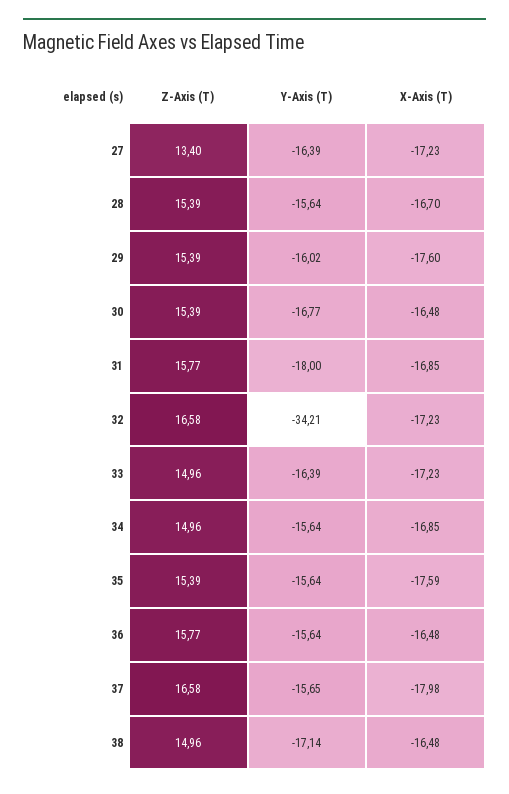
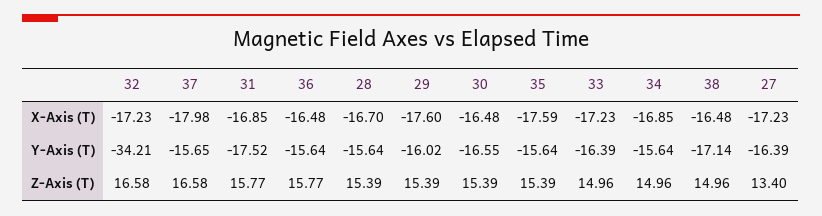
  {
    "Z-Axis (T)": {
      "27": 13.4,
      "28": 15.39,
      "29": 15.39,
      "30": 15.39,
      "31": 15.77,
      "32": 16.58,
      "33": 14.96,
      "34": 14.96,
      "35": 15.39,
      "36": 15.77,
      "37": 16.58,
      "38": 14.96
    },
    "Y-Axis (T)": {
      "27": -16.39,
      "28": -15.64,
      "29": -16.02,
-     "30": -16.77,
+     "30": -16.55,
-     "31": -18,
+     "31": -17.52,
      "32": -34.21,
      "33": -16.39,
      "34": -15.64,
      "35": -15.64,
      "36": -15.64,
      "37": -15.65,
      "38": -17.14
    },
    "X-Axis (T)": {
      "27": -17.23,
      "28": -16.7,
      "29": -17.6,
      "30": -16.48,
      "31": -16.85,
      "32": -17.23,
      "33": -17.23,
      "34": -16.85,
      "35": -17.59,
      "36": -16.48,
      "37": -17.98,
      "38": -16.48
    }
  }

